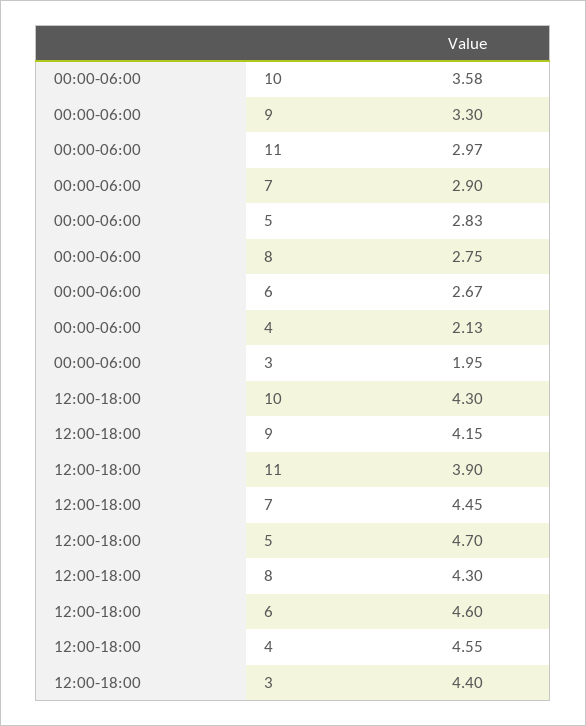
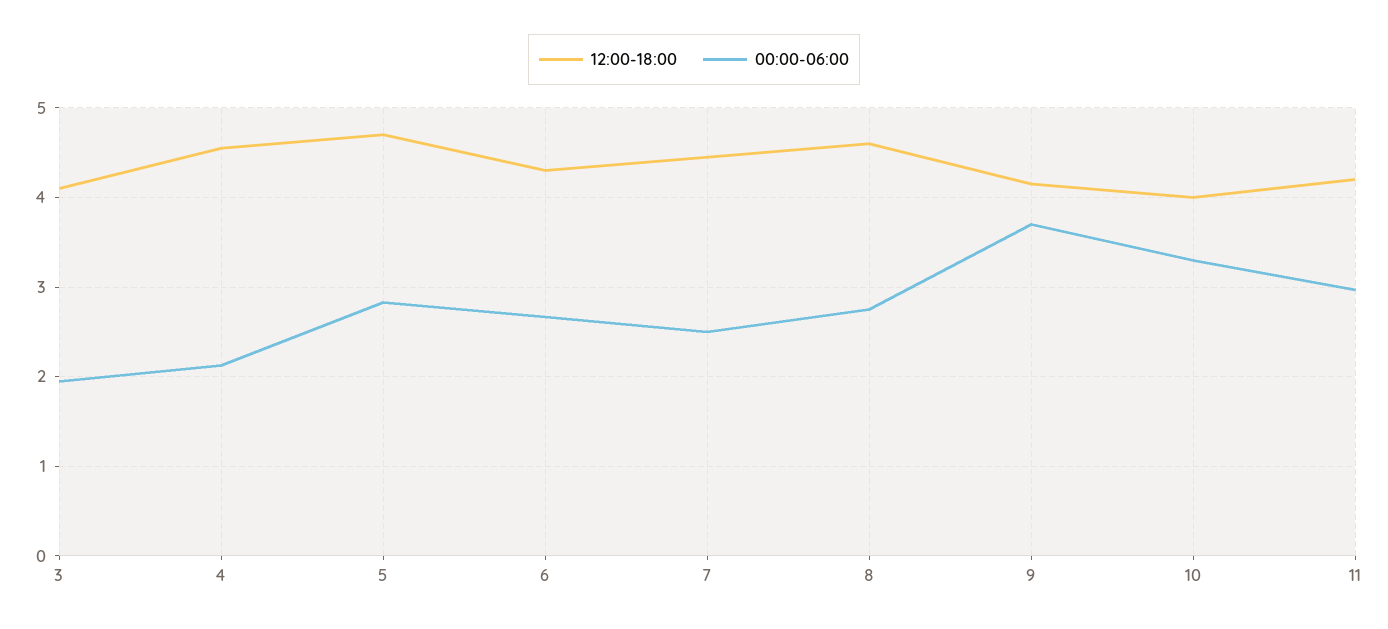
  {
    "00:00-06:00": {
-     "10": 3.58,
+     "10": 3.3,
-     "9": 3.3,
+     "9": 3.7,
      "11": 2.97,
-     "7": 2.9,
+     "7": 2.5,
      "5": 2.83,
      "8": 2.75,
      "6": 2.67,
      "4": 2.13,
      "3": 1.95
    },
    "12:00-18:00": {
-     "10": 4.3,
+     "10": 4,
      "9": 4.15,
-     "11": 3.9,
+     "11": 4.2,
      "7": 4.45,
      "5": 4.7,
-     "8": 4.3,
+     "8": 4.6,
-     "6": 4.6,
+     "6": 4.3,
      "4": 4.55,
-     "3": 4.4
+     "3": 4.1
    }
  }

